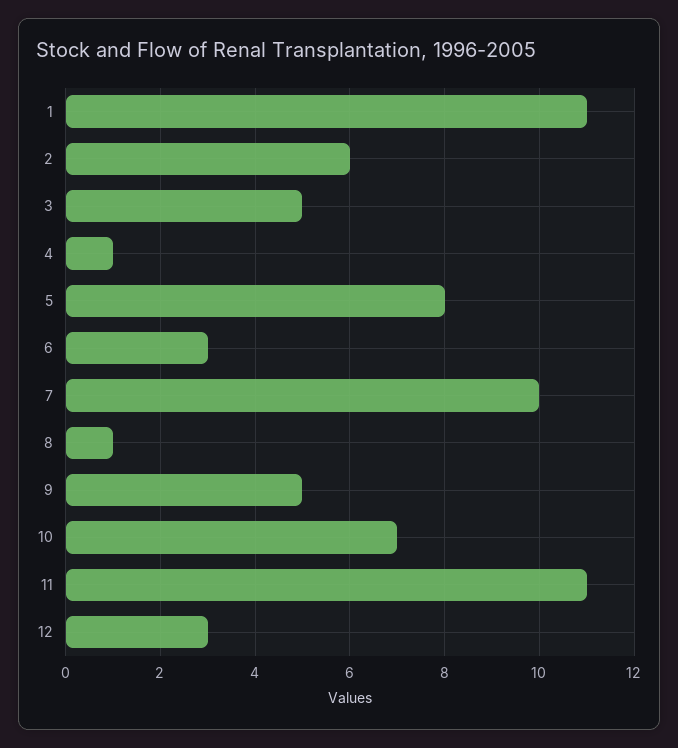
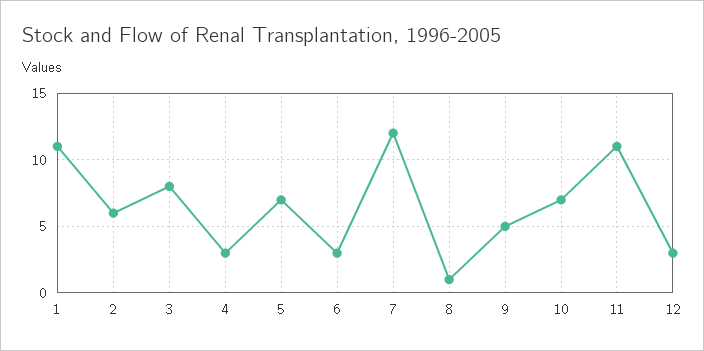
  {
    "1": 11,
    "2": 6,
-   "3": 5,
+   "3": 8,
-   "4": 1,
+   "4": 3,
-   "5": 8,
+   "5": 7,
    "6": 3,
-   "7": 10,
+   "7": 12,
    "8": 1,
    "9": 5,
    "10": 7,
    "11": 11,
    "12": 3
  }

